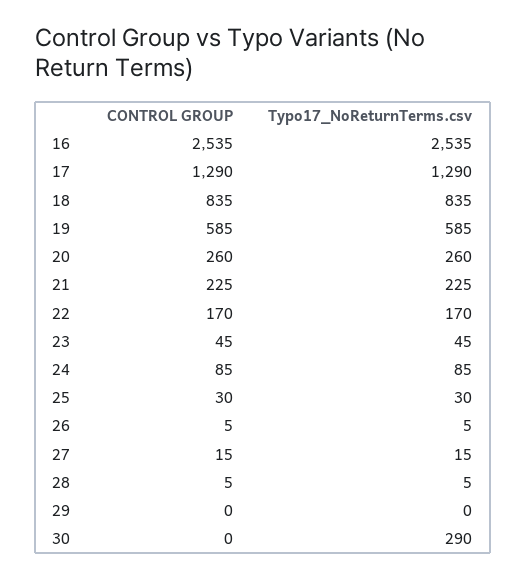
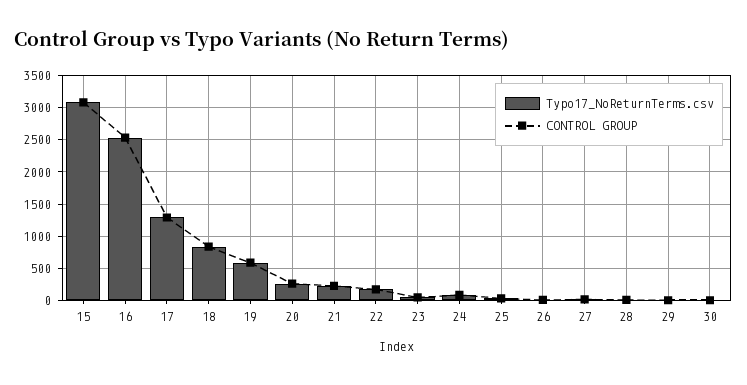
  {
    "CONTROL GROUP": {
      "16": 2535,
      "17": 1290,
      "18": 835,
      "19": 585,
      "20": 260,
      "21": 225,
      "22": 170,
      "23": 45,
      "24": 85,
      "25": 30,
      "26": 5,
      "27": 15,
      "28": 5,
      "29": 0,
-     "30": 0
+     "30": 0,
+     "15": 3100
    },
    "Typo17_NoReturnTerms.csv": {
      "16": 2535,
      "17": 1290,
      "18": 835,
      "19": 585,
      "20": 260,
      "21": 225,
      "22": 170,
      "23": 45,
      "24": 85,
      "25": 30,
      "26": 5,
      "27": 15,
      "28": 5,
      "29": 0,
-     "30": 290
+     "30": 0,
+     "15": 3100
    }
  }

